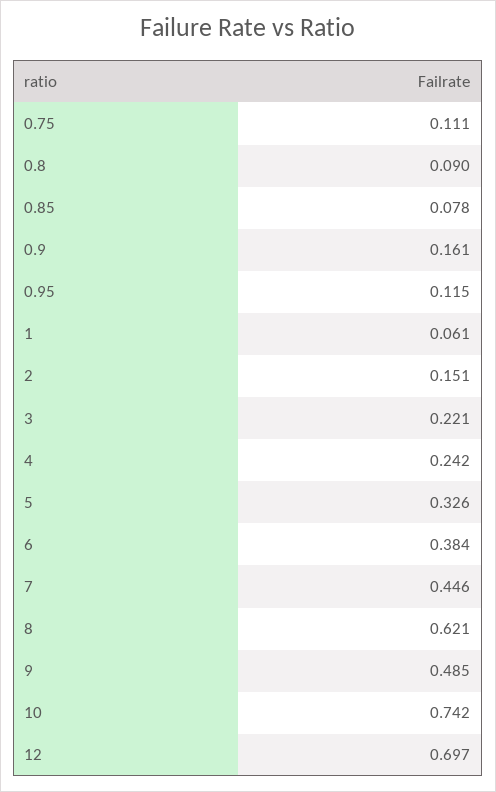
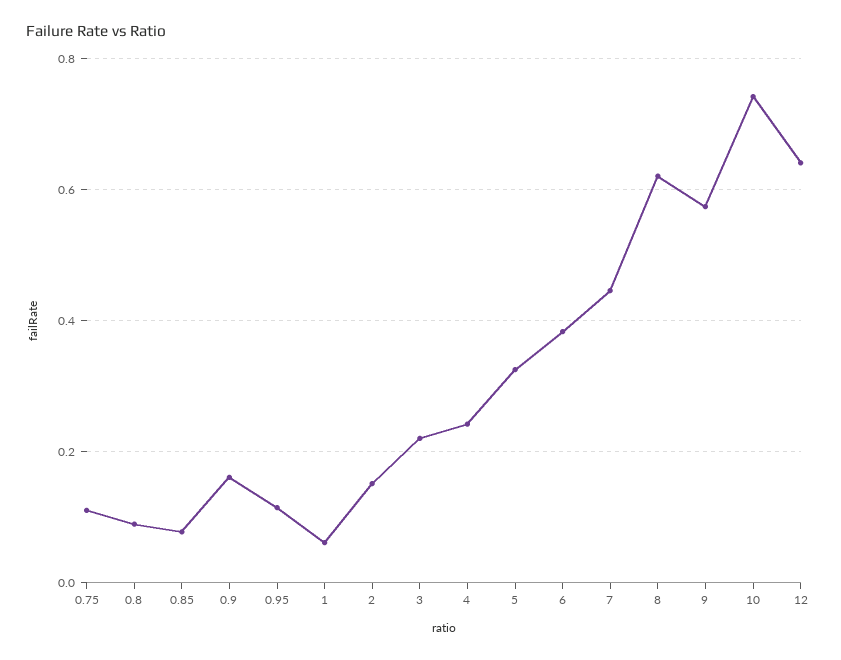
  {
    "0.75": 0.111,
    "0.8": 0.09,
    "0.85": 0.078,
    "0.9": 0.161,
    "0.95": 0.115,
    "1": 0.061,
    "2": 0.151,
    "3": 0.221,
    "4": 0.242,
    "5": 0.326,
    "6": 0.384,
    "7": 0.446,
    "8": 0.621,
-   "9": 0.485,
+   "9": 0.58,
    "10": 0.742,
-   "12": 0.697
+   "12": 0.64
  }

